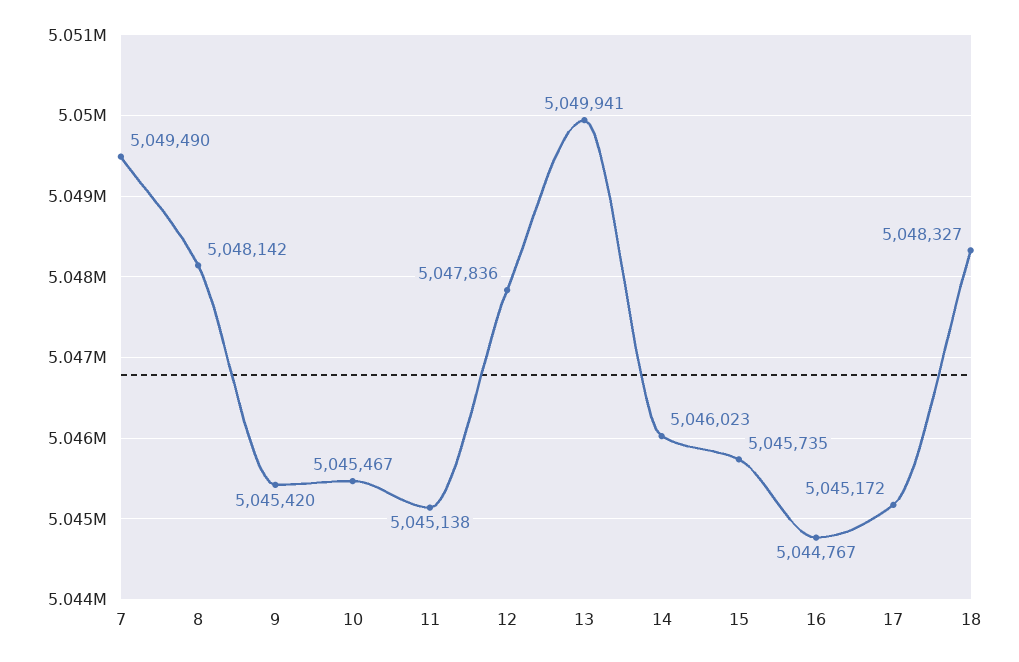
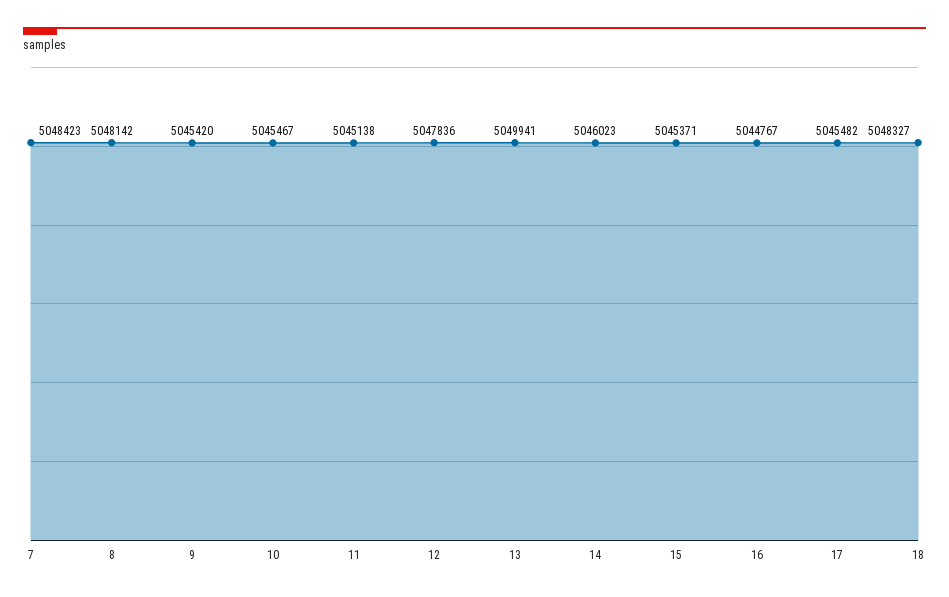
  {
-   "7": 5049490,
+   "7": 5048423,
    "8": 5048142,
    "9": 5045420,
    "10": 5045467,
    "11": 5045138,
    "12": 5047836,
    "13": 5049941,
    "14": 5046023,
-   "15": 5045735,
+   "15": 5045371,
    "16": 5044767,
-   "17": 5045172,
+   "17": 5045482,
    "18": 5048327
  }

